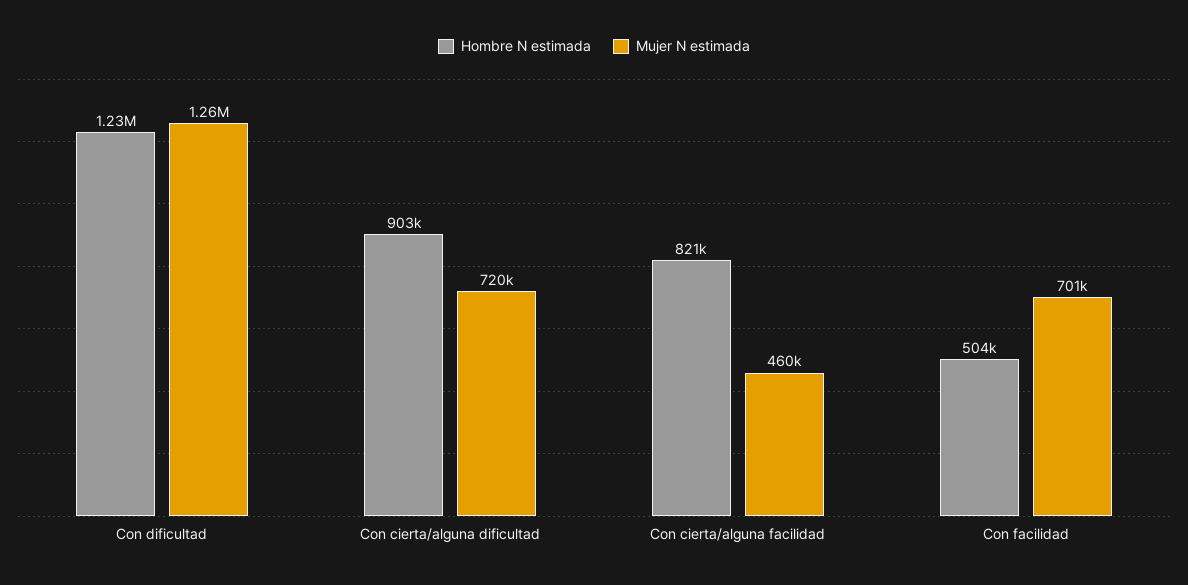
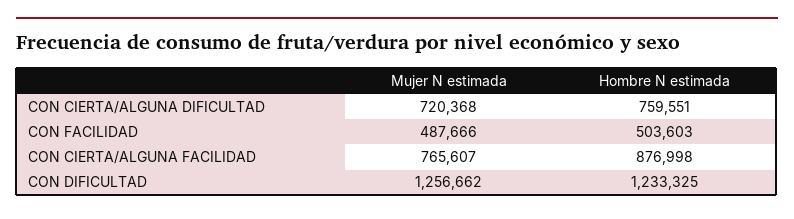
  {
    "Hombre N estimada": {
      "Con dificultad": 1233325,
-     "Con cierta/alguna dificultad": 903000,
+     "Con cierta/alguna dificultad": 759551,
-     "Con cierta/alguna facilidad": 821000,
+     "Con cierta/alguna facilidad": 876998,
      "Con facilidad": 503603
    },
    "Mujer N estimada": {
      "Con dificultad": 1256662,
      "Con cierta/alguna dificultad": 720368,
-     "Con cierta/alguna facilidad": 460000,
+     "Con cierta/alguna facilidad": 765607,
-     "Con facilidad": 701000
+     "Con facilidad": 487666
    }
  }

